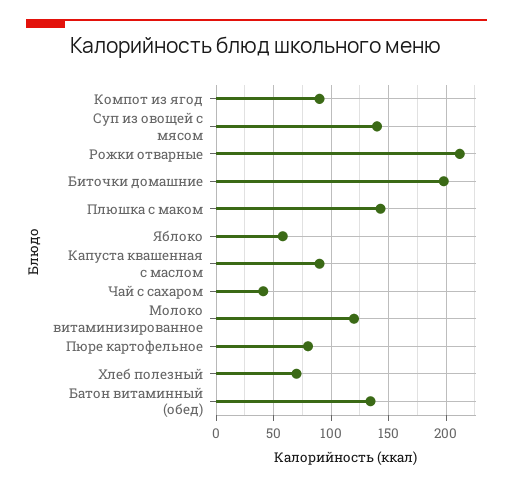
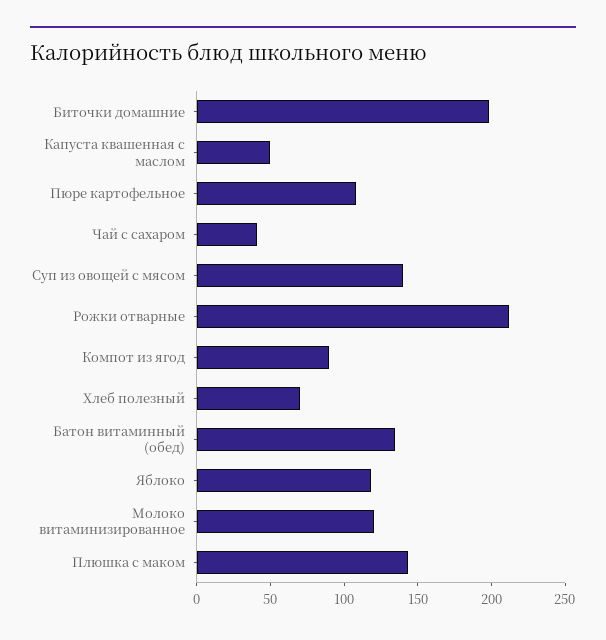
  {
    "Компот из ягод": 90,
    "Суп из овощей с мясом": 140,
    "Рожки отварные": 210,
    "Биточки домашние": 200,
    "Плюшка с маком": 140,
-   "Яблоко": 60,
+   "Яблоко": 120,
-   "Капуста квашенная с маслом": 90,
+   "Капуста квашенная с маслом": 50,
    "Чай с сахаром": 40,
    "Молоко витаминизированное": 120,
-   "Пюре картофельное": 80,
+   "Пюре картофельное": 110,
    "Хлеб полезный": 70,
    "Батон витаминный (обед)": 130
  }

